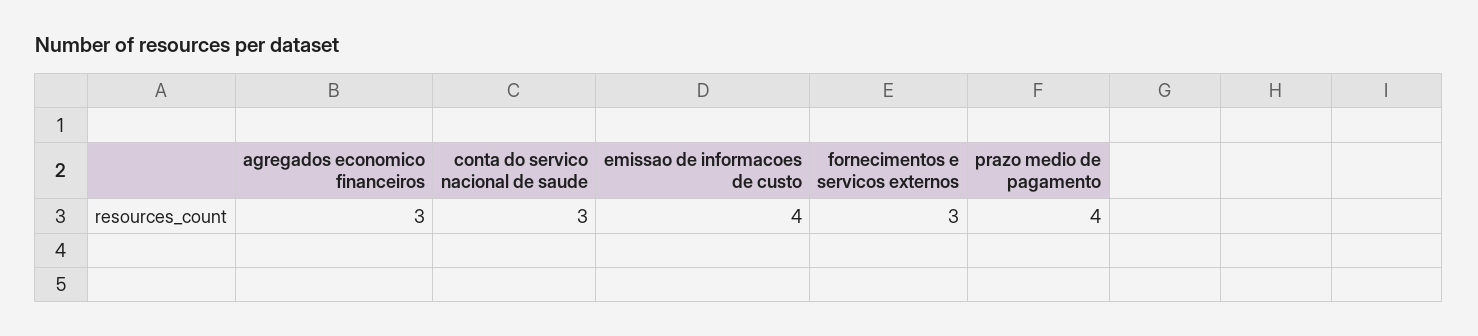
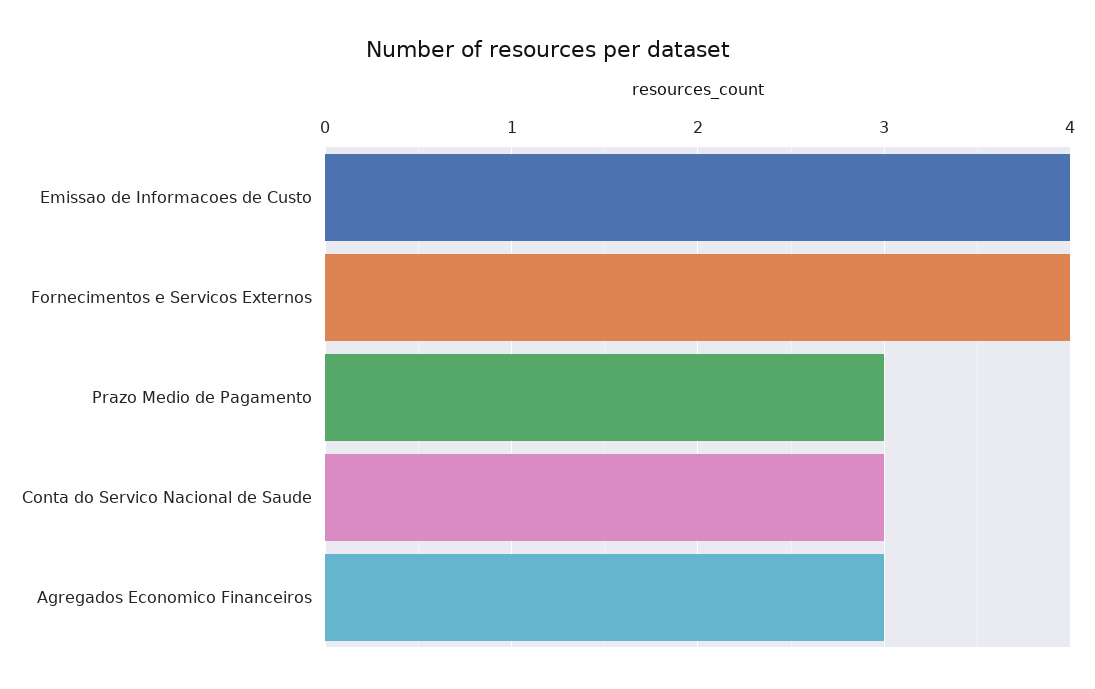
  {
    "agregados economico financeiros": 3,
    "conta do servico nacional de saude": 3,
    "emissao de informacoes de custo": 4,
-   "fornecimentos e servicos externos": 3,
+   "fornecimentos e servicos externos": 4,
-   "prazo medio de pagamento": 4
+   "prazo medio de pagamento": 3
  }

